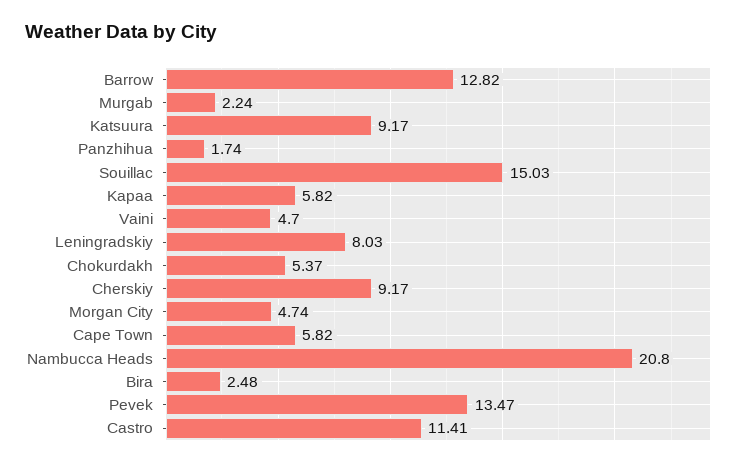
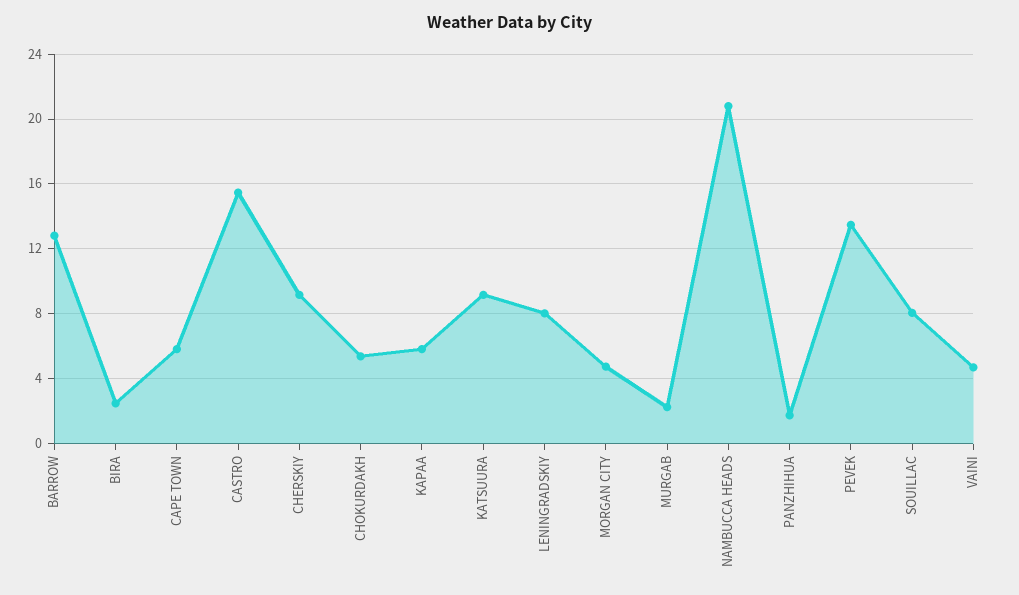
  {
    "Barrow": 12.82,
    "Murgab": 2.24,
    "Katsuura": 9.17,
    "Panzhihua": 1.74,
-   "Souillac": 15.03,
+   "Souillac": 8,
    "Kapaa": 5.82,
    "Vaini": 4.7,
    "Leningradskiy": 8.03,
    "Chokurdakh": 5.37,
    "Cherskiy": 9.17,
    "Morgan City": 4.74,
    "Cape Town": 5.82,
    "Nambucca Heads": 20.8,
    "Bira": 2.48,
    "Pevek": 13.47,
-   "Castro": 11.41
+   "Castro": 15.5
  }

